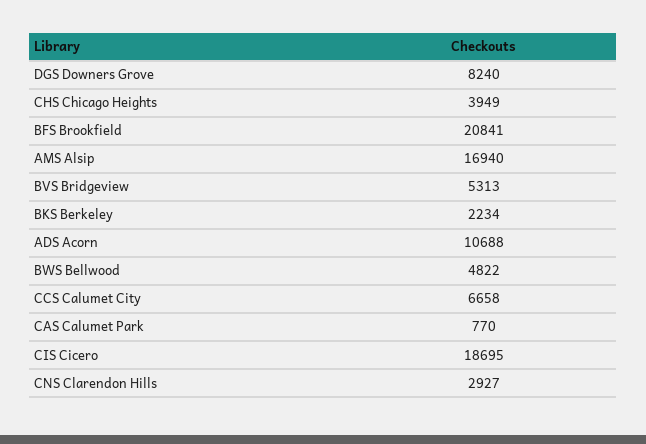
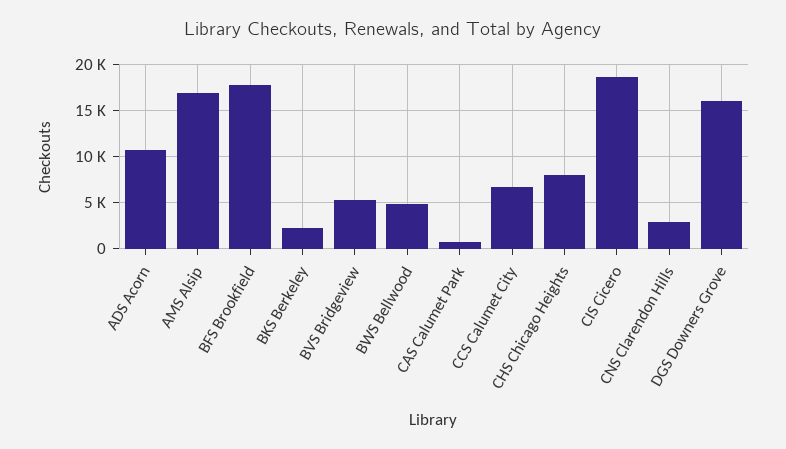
  {
-   "DGS Downers Grove": 8240,
+   "DGS Downers Grove": 16000,
-   "CHS Chicago Heights": 3949,
+   "CHS Chicago Heights": 8000,
-   "BFS Brookfield": 20841,
+   "BFS Brookfield": 18000,
    "AMS Alsip": 16940,
    "BVS Bridgeview": 5313,
    "BKS Berkeley": 2234,
    "ADS Acorn": 10688,
    "BWS Bellwood": 4822,
    "CCS Calumet City": 6658,
    "CAS Calumet Park": 770,
    "CIS Cicero": 18695,
    "CNS Clarendon Hills": 2927
  }

